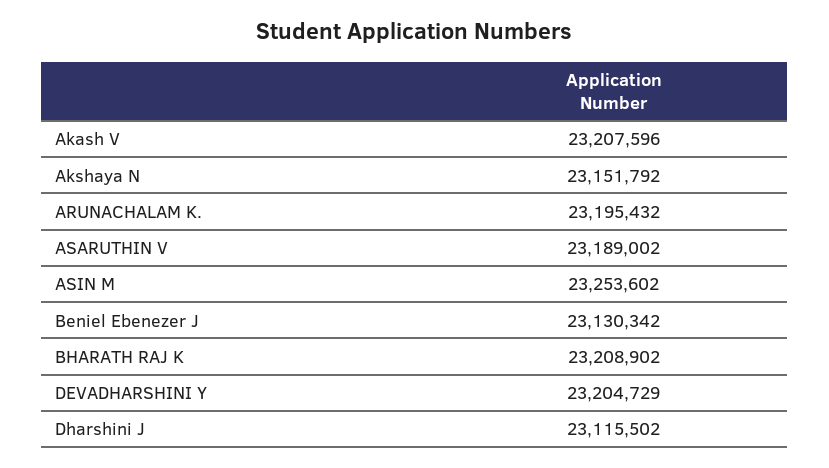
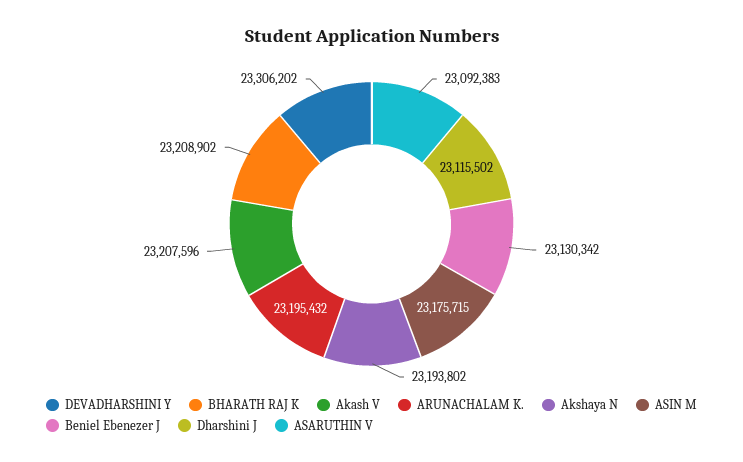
  {
    "Akash V": 23207596,
-   "Akshaya N": 23151792,
+   "Akshaya N": 23193802,
    "ARUNACHALAM K.": 23195432,
-   "ASARUTHIN V": 23189002,
+   "ASARUTHIN V": 23092383,
-   "ASIN M": 23253602,
+   "ASIN M": 23175715,
    "Beniel Ebenezer J": 23130342,
    "BHARATH RAJ K": 23208902,
-   "DEVADHARSHINI Y": 23204729,
+   "DEVADHARSHINI Y": 23306202,
    "Dharshini J": 23115502
  }

